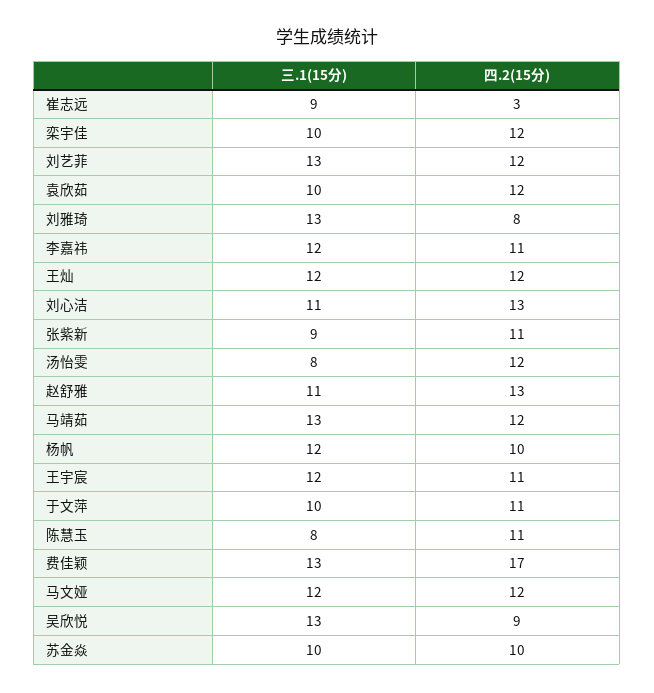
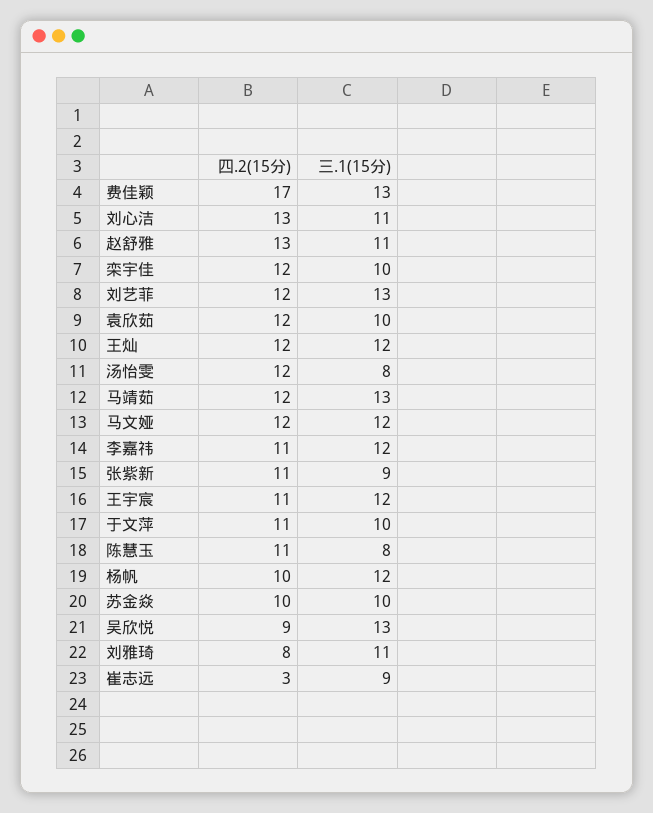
  {
    "三.1(15分)": {
      "崔志远": 9,
      "栾宇佳": 10,
      "刘艺菲": 13,
      "袁欣茹": 10,
-     "刘雅琦": 13,
+     "刘雅琦": 11,
      "李嘉祎": 12,
      "王灿": 12,
      "刘心洁": 11,
      "张紫新": 9,
      "汤怡雯": 8,
      "赵舒雅": 11,
      "马靖茹": 13,
      "杨帆": 12,
      "王宇宸": 12,
      "于文萍": 10,
      "陈慧玉": 8,
      "费佳颖": 13,
      "马文娅": 12,
      "吴欣悦": 13,
      "苏金焱": 10
    },
    "四.2(15分)": {
      "崔志远": 3,
      "栾宇佳": 12,
      "刘艺菲": 12,
      "袁欣茹": 12,
      "刘雅琦": 8,
      "李嘉祎": 11,
      "王灿": 12,
      "刘心洁": 13,
      "张紫新": 11,
      "汤怡雯": 12,
      "赵舒雅": 13,
      "马靖茹": 12,
      "杨帆": 10,
      "王宇宸": 11,
      "于文萍": 11,
      "陈慧玉": 11,
      "费佳颖": 17,
      "马文娅": 12,
      "吴欣悦": 9,
      "苏金焱": 10
    }
  }

